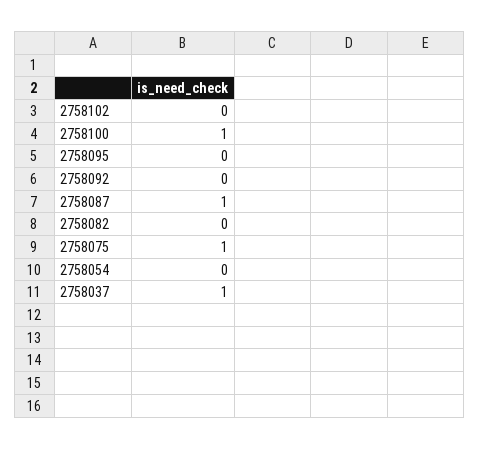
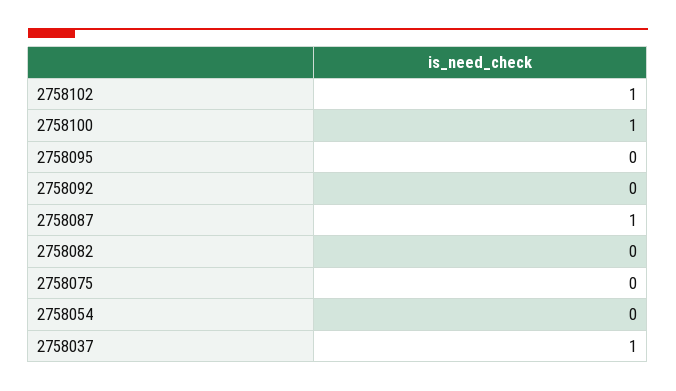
  {
-   "2758102": 0,
+   "2758102": 1,
    "2758100": 1,
    "2758095": 0,
    "2758092": 0,
    "2758087": 1,
    "2758082": 0,
-   "2758075": 1,
+   "2758075": 0,
    "2758054": 0,
    "2758037": 1
  }

